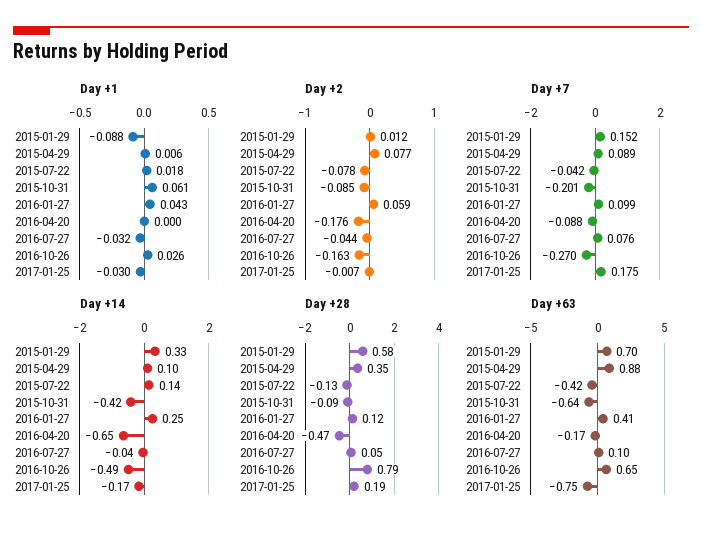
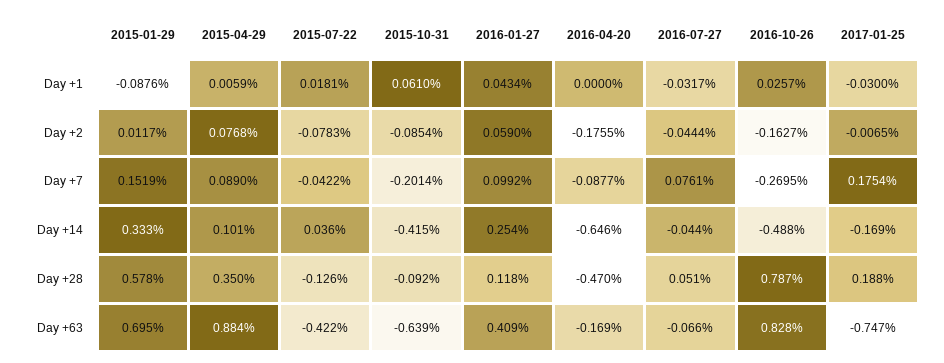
  {
    "Day +1": {
      "2015-01-29": -0.0876,
      "2015-04-29": 0.0059,
      "2015-07-22": 0.0181,
      "2015-10-31": 0.061,
      "2016-01-27": 0.0434,
      "2016-04-20": 0,
      "2016-07-27": -0.0317,
      "2016-10-26": 0.0257,
      "2017-01-25": -0.03
    },
    "Day +2": {
      "2015-01-29": 0.0117,
      "2015-04-29": 0.0768,
      "2015-07-22": -0.0783,
      "2015-10-31": -0.0854,
      "2016-01-27": 0.059,
      "2016-04-20": -0.1755,
      "2016-07-27": -0.0444,
      "2016-10-26": -0.1627,
      "2017-01-25": -0.0065
    },
    "Day +7": {
      "2015-01-29": 0.1519,
      "2015-04-29": 0.089,
      "2015-07-22": -0.0422,
      "2015-10-31": -0.2014,
      "2016-01-27": 0.0992,
      "2016-04-20": -0.0877,
      "2016-07-27": 0.0761,
      "2016-10-26": -0.2695,
      "2017-01-25": 0.1754
    },
    "Day +14": {
      "2015-01-29": 0.333,
      "2015-04-29": 0.101,
-     "2015-07-22": 0.14,
+     "2015-07-22": 0.036,
      "2015-10-31": -0.415,
      "2016-01-27": 0.254,
      "2016-04-20": -0.646,
      "2016-07-27": -0.044,
      "2016-10-26": -0.488,
      "2017-01-25": -0.169
    },
    "Day +28": {
      "2015-01-29": 0.578,
      "2015-04-29": 0.35,
      "2015-07-22": -0.126,
      "2015-10-31": -0.092,
      "2016-01-27": 0.118,
      "2016-04-20": -0.47,
      "2016-07-27": 0.051,
      "2016-10-26": 0.787,
      "2017-01-25": 0.188
    },
    "Day +63": {
      "2015-01-29": 0.695,
      "2015-04-29": 0.884,
      "2015-07-22": -0.422,
      "2015-10-31": -0.639,
      "2016-01-27": 0.409,
      "2016-04-20": -0.169,
-     "2016-07-27": 0.1,
+     "2016-07-27": -0.066,
-     "2016-10-26": 0.65,
+     "2016-10-26": 0.828,
      "2017-01-25": -0.747
    }
  }

